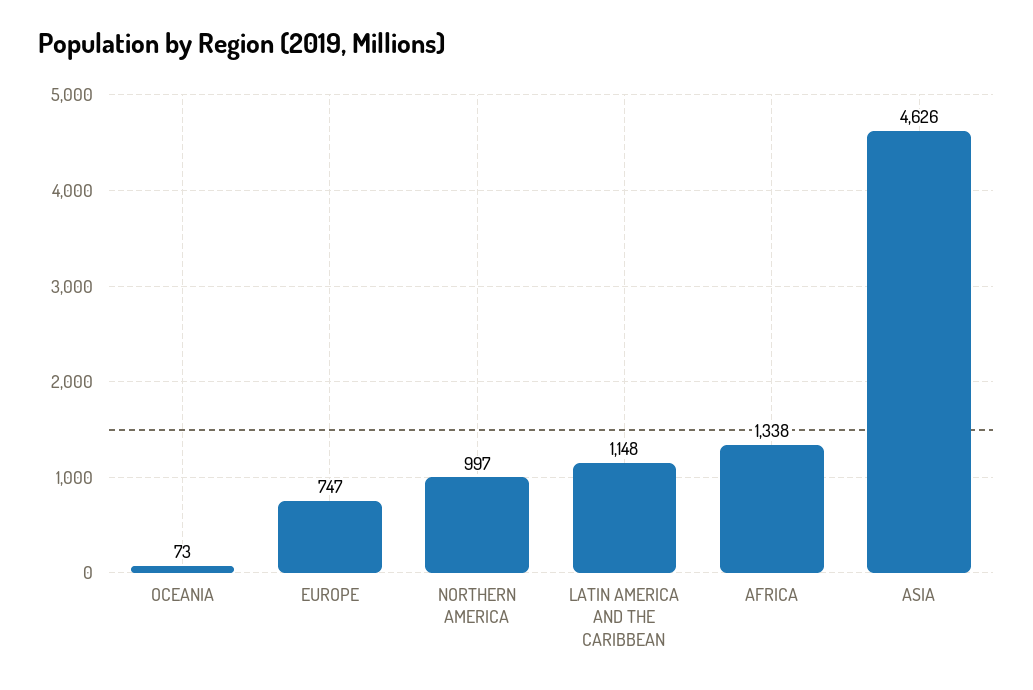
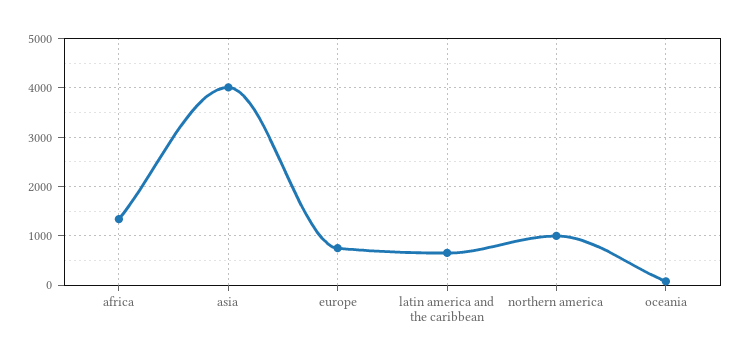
  {
    "OCEANIA": 73,
    "EUROPE": 747,
    "NORTHERN AMERICA": 997,
-   "LATIN AMERICA AND THE CARIBBEAN": 1148,
+   "LATIN AMERICA AND THE CARIBBEAN": 600,
    "AFRICA": 1338,
-   "ASIA": 4626
+   "ASIA": 4000
  }

